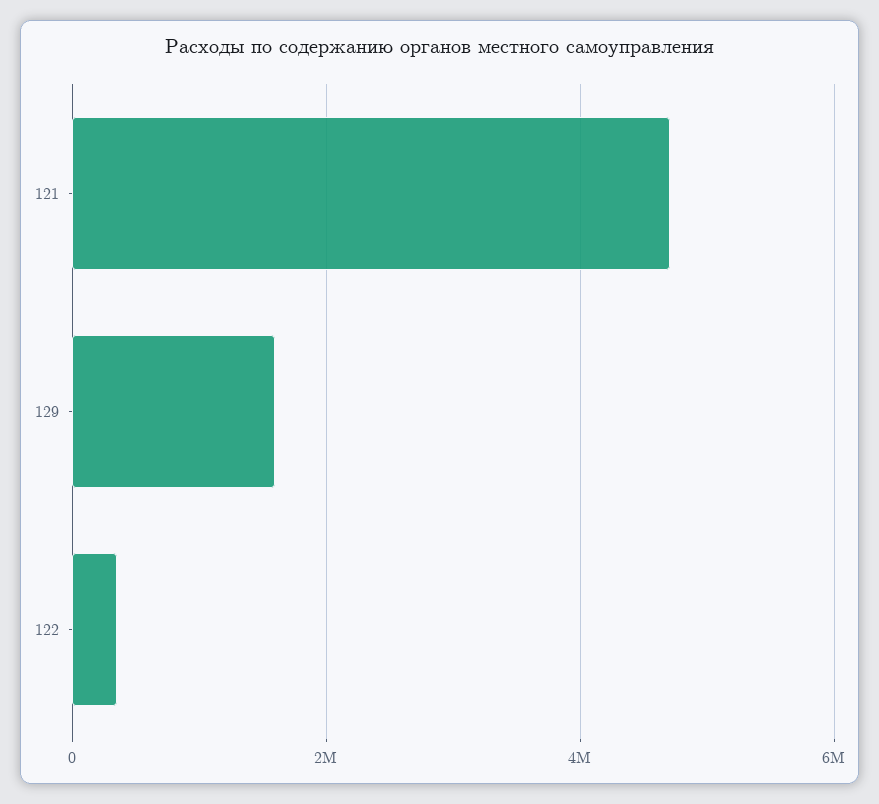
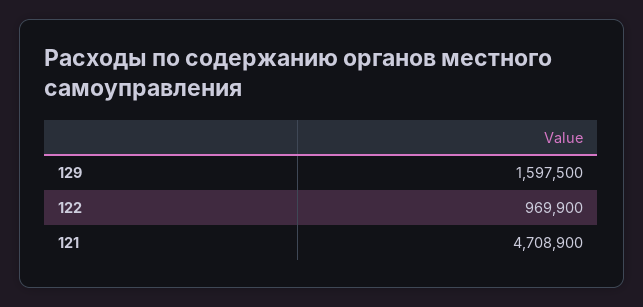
  {
    "121": 4708900,
    "129": 1597500,
-   "122": 400000
+   "122": 969900
  }

